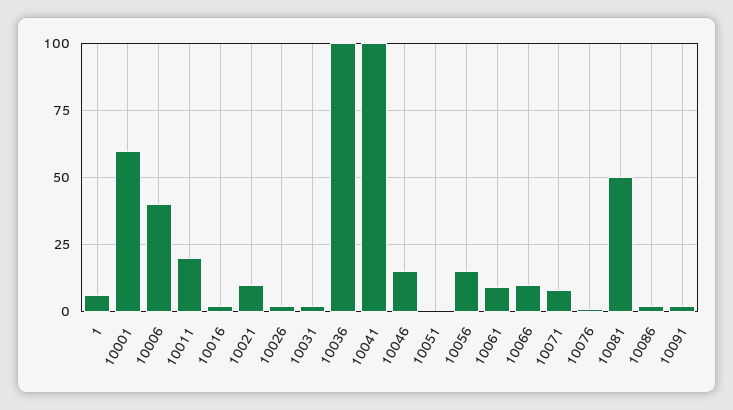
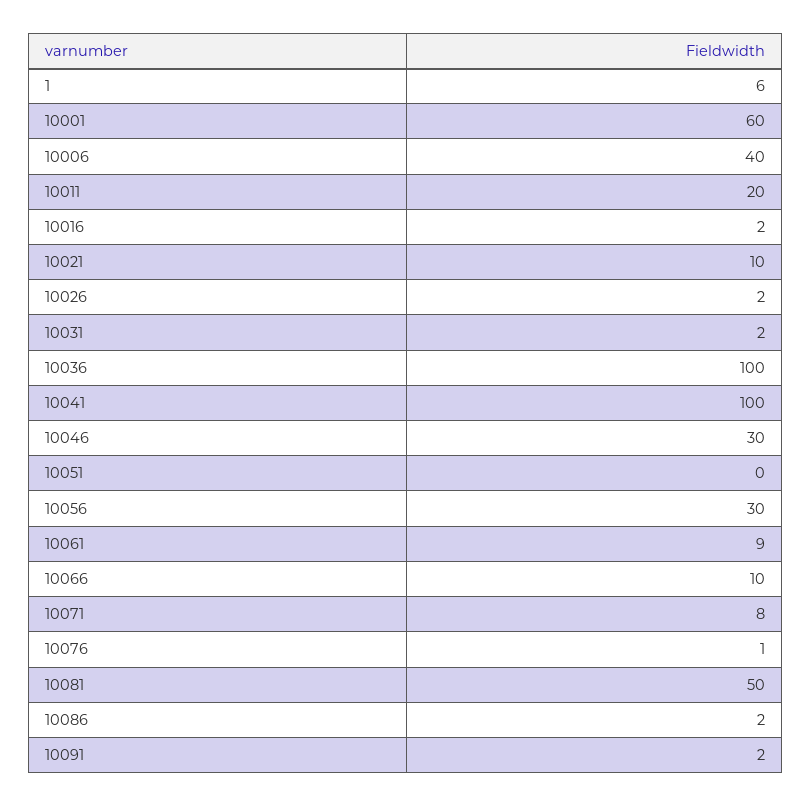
  {
    "1": 6,
    "10001": 60,
    "10006": 40,
    "10011": 20,
    "10016": 2,
    "10021": 10,
    "10026": 2,
    "10031": 2,
    "10036": 100,
    "10041": 100,
-   "10046": 15,
+   "10046": 30,
    "10051": 0,
-   "10056": 15,
+   "10056": 30,
    "10061": 9,
    "10066": 10,
    "10071": 8,
    "10076": 1,
    "10081": 50,
    "10086": 2,
    "10091": 2
  }

